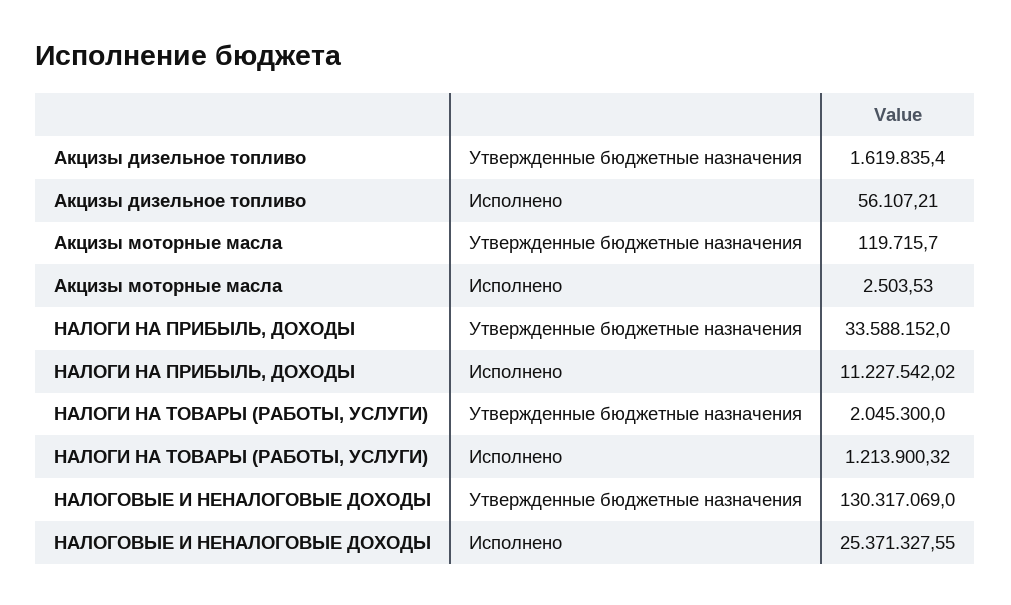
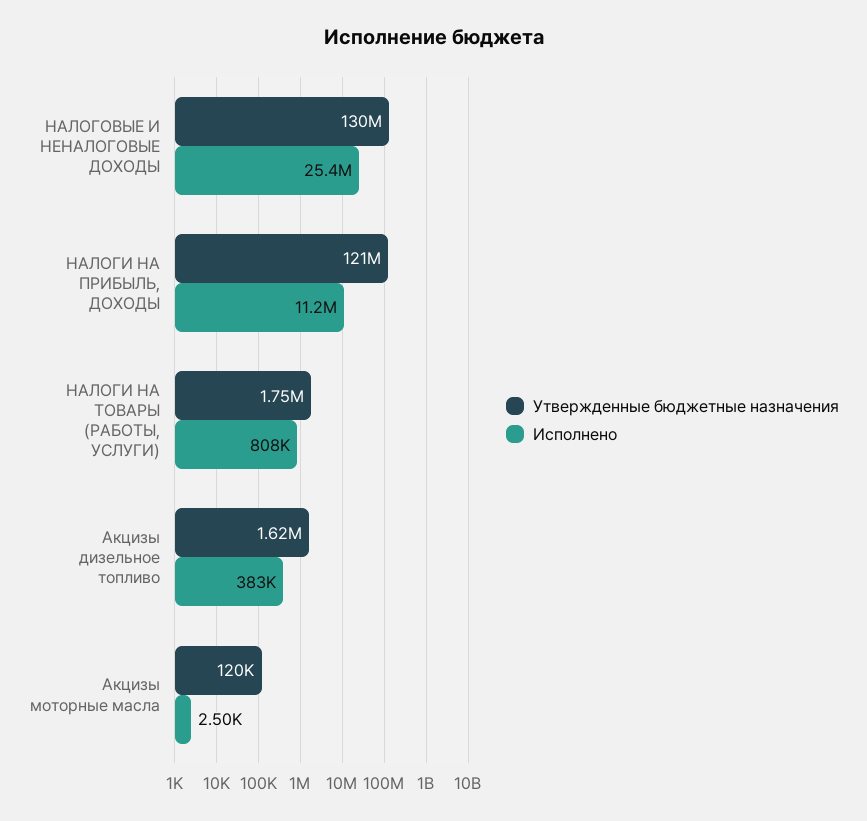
  {
    "Утвержденные бюджетные назначения": {
      "Акцизы дизельное топливо": 1619835.4,
      "Акцизы моторные масла": 119715.7,
-     "НАЛОГИ НА ПРИБЫЛЬ, ДОХОДЫ": 33588152,
+     "НАЛОГИ НА ПРИБЫЛЬ, ДОХОДЫ": 121000000,
-     "НАЛОГИ НА ТОВАРЫ (РАБОТЫ, УСЛУГИ)": 2045300,
+     "НАЛОГИ НА ТОВАРЫ (РАБОТЫ, УСЛУГИ)": 1750000,
      "НАЛОГОВЫЕ И НЕНАЛОГОВЫЕ ДОХОДЫ": 130317069
    },
    "Исполнено": {
-     "Акцизы дизельное топливо": 56107.21,
+     "Акцизы дизельное топливо": 383000,
      "Акцизы моторные масла": 2503.53,
      "НАЛОГИ НА ПРИБЫЛЬ, ДОХОДЫ": 11227542.02,
-     "НАЛОГИ НА ТОВАРЫ (РАБОТЫ, УСЛУГИ)": 1213900.32,
+     "НАЛОГИ НА ТОВАРЫ (РАБОТЫ, УСЛУГИ)": 808000,
      "НАЛОГОВЫЕ И НЕНАЛОГОВЫЕ ДОХОДЫ": 25371327.55
    }
  }

